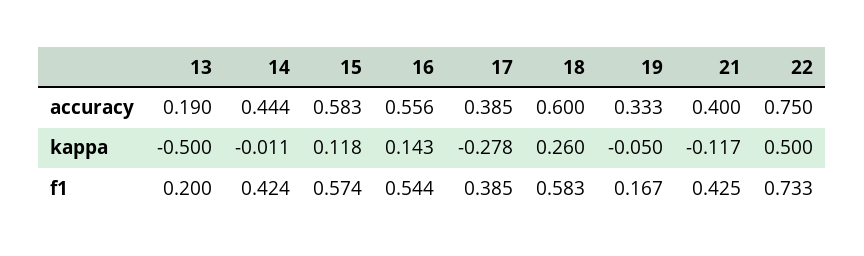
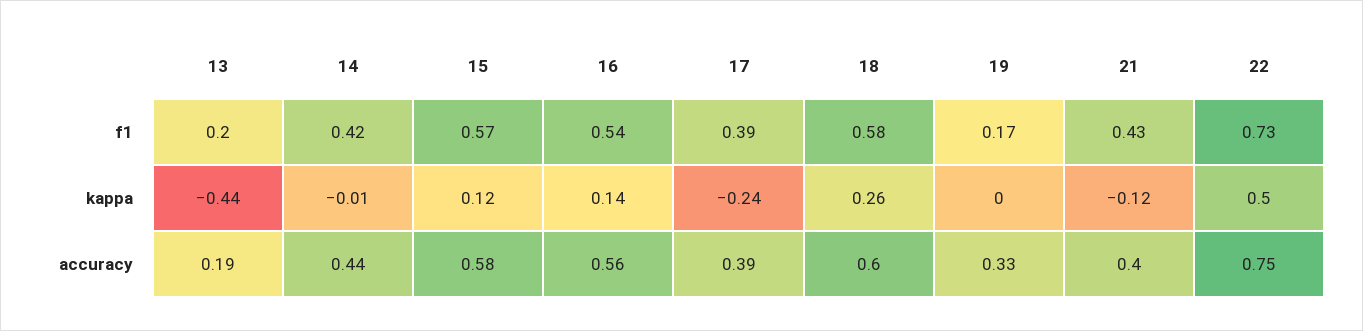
  {
    "13": {
      "accuracy": 0.19,
-     "kappa": -0.5,
+     "kappa": -0.44,
      "f1": 0.2
    },
    "14": {
      "accuracy": 0.444,
      "kappa": -0.011,
      "f1": 0.424
    },
    "15": {
      "accuracy": 0.583,
      "kappa": 0.118,
      "f1": 0.574
    },
    "16": {
      "accuracy": 0.556,
      "kappa": 0.143,
      "f1": 0.544
    },
    "17": {
      "accuracy": 0.385,
-     "kappa": -0.278,
+     "kappa": -0.24,
      "f1": 0.385
    },
    "18": {
      "accuracy": 0.6,
      "kappa": 0.26,
      "f1": 0.583
    },
    "19": {
      "accuracy": 0.333,
-     "kappa": -0.05,
+     "kappa": 0,
      "f1": 0.167
    },
    "21": {
      "accuracy": 0.4,
      "kappa": -0.117,
      "f1": 0.425
    },
    "22": {
      "accuracy": 0.75,
      "kappa": 0.5,
      "f1": 0.733
    }
  }

